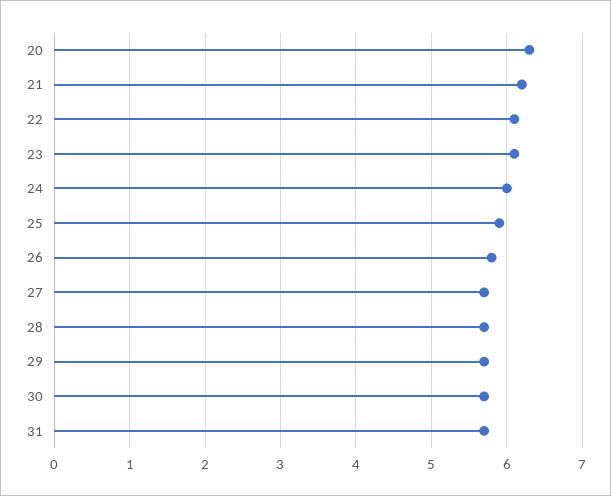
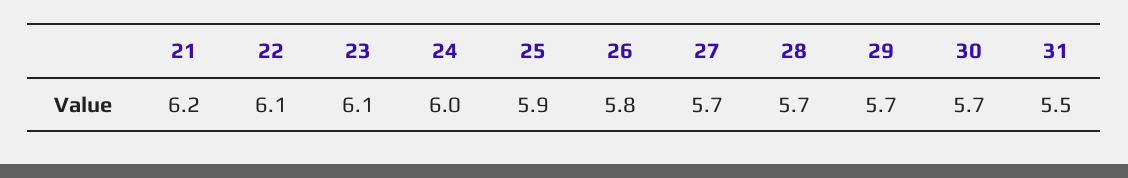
  {
-   "20": 6.3,
    "21": 6.2,
    "22": 6.1,
    "23": 6.1,
    "24": 6,
    "25": 5.9,
    "26": 5.8,
    "27": 5.7,
    "28": 5.7,
    "29": 5.7,
    "30": 5.7,
-   "31": 5.7
+   "31": 5.5
  }

